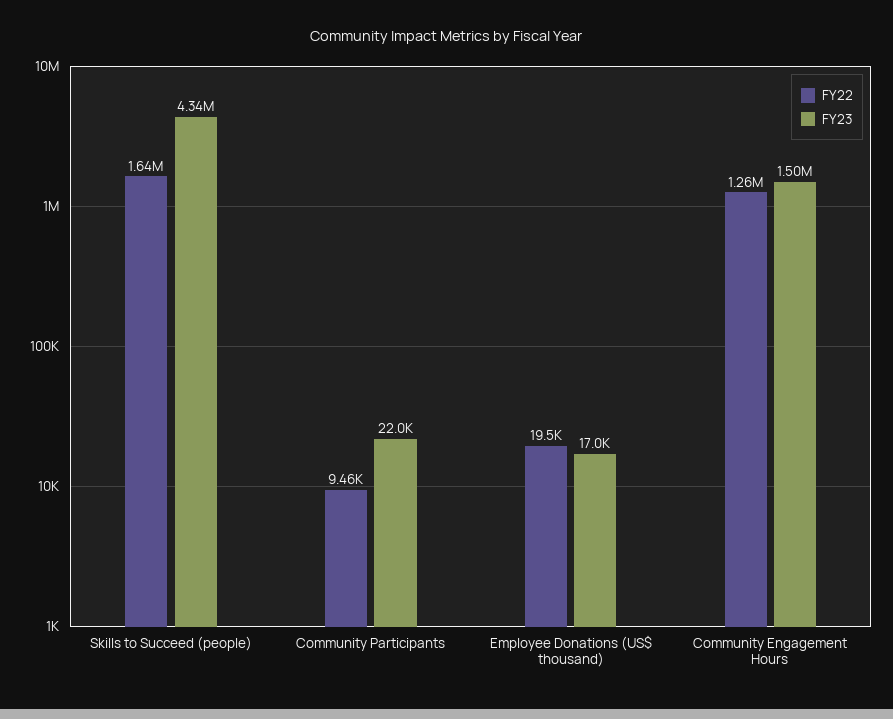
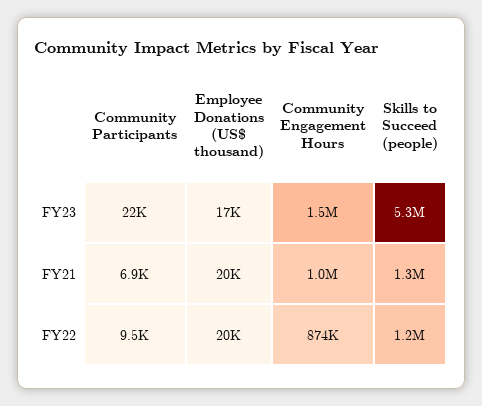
  {
    "FY22": {
-     "Skills to Succeed (people)": 1640000,
+     "Skills to Succeed (people)": 1200000,
      "Community Participants": 9460,
      "Employee Donations (US$ thousand)": 19500,
-     "Community Engagement Hours": 1260000
+     "Community Engagement Hours": 874000
    },
    "FY23": {
-     "Skills to Succeed (people)": 4340000,
+     "Skills to Succeed (people)": 5300000,
      "Community Participants": 22000,
      "Employee Donations (US$ thousand)": 17000,
      "Community Engagement Hours": 1500000
-   }
+   },
+   "FY21": {
+     "Community Participants": 6900,
+     "Employee Donations (US$ thousand)": 20000,
+     "Community Engagement Hours": 1000000,
+     "Skills to Succeed (people)": 1300000
+   }
  }

